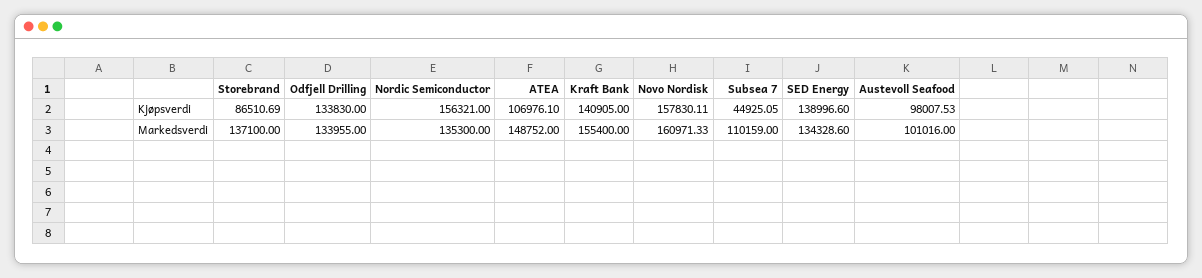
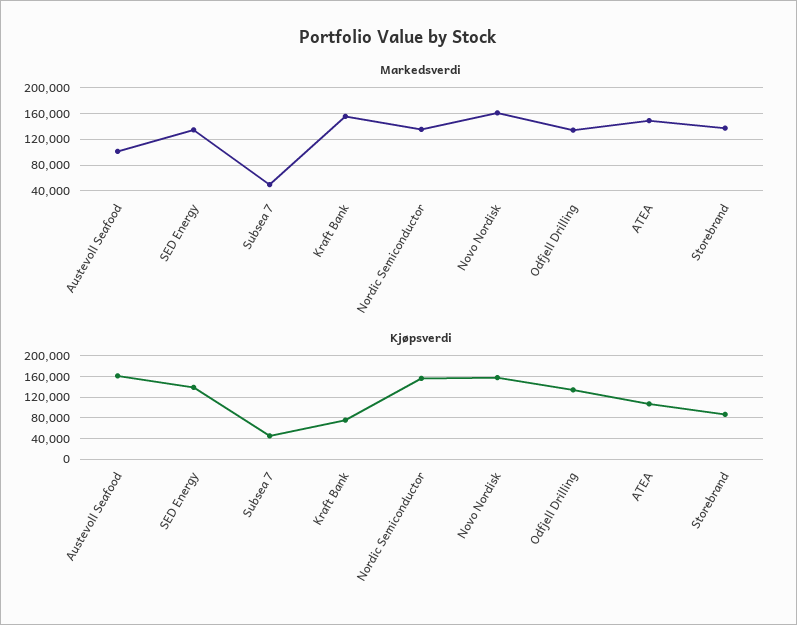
  {
    "Kjøpsverdi": {
      "Storebrand": 86510.69,
      "Odfjell Drilling": 133830,
      "Nordic Semiconductor": 156321,
      "ATEA": 106976.1,
-     "Kraft Bank": 140905,
+     "Kraft Bank": 80000,
      "Novo Nordisk": 157830.11,
      "Subsea 7": 44925.05,
      "SED Energy": 138996.6,
-     "Austevoll Seafood": 98007.53
+     "Austevoll Seafood": 160000
    },
    "Markedsverdi": {
      "Storebrand": 137100,
      "Odfjell Drilling": 133955,
      "Nordic Semiconductor": 135300,
      "ATEA": 148752,
      "Kraft Bank": 155400,
      "Novo Nordisk": 160971.33,
-     "Subsea 7": 110159,
+     "Subsea 7": 50000,
      "SED Energy": 134328.6,
      "Austevoll Seafood": 101016
    }
  }

